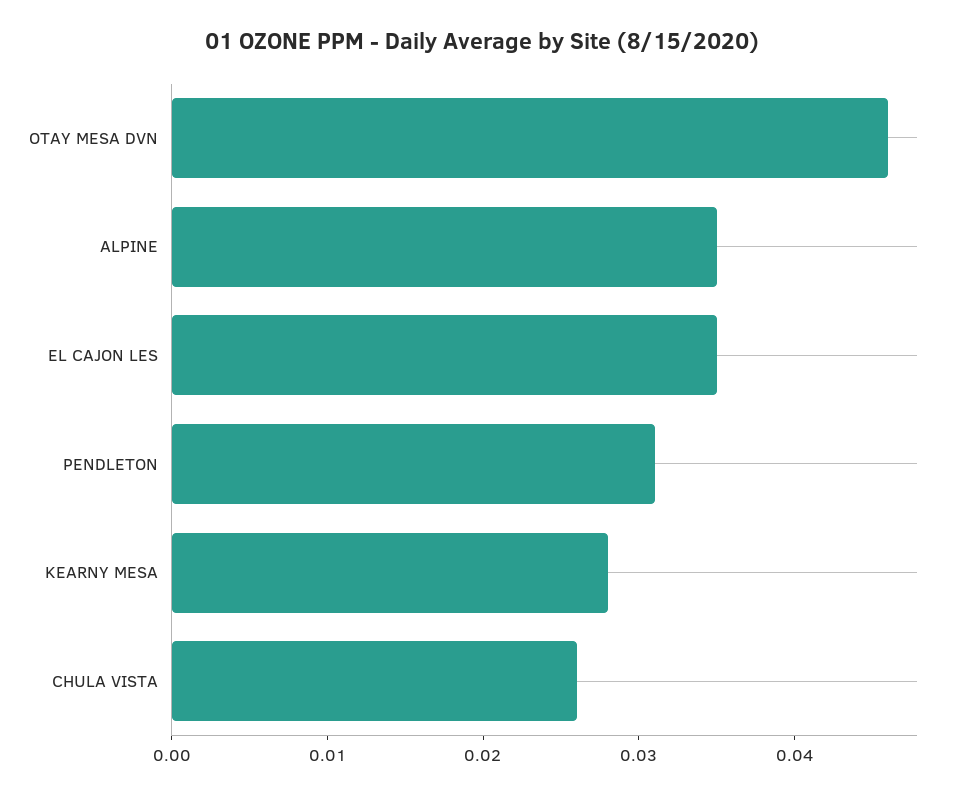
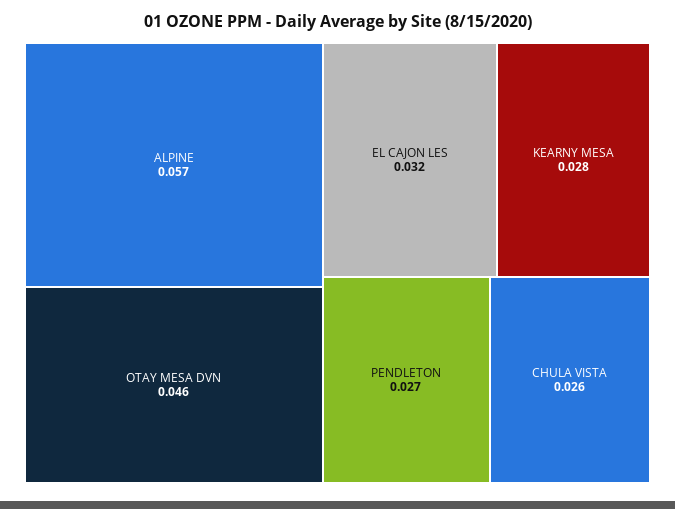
  {
    "OTAY MESA DVN": 0.046,
-   "ALPINE": 0.035,
+   "ALPINE": 0.057,
-   "EL CAJON LES": 0.035,
+   "EL CAJON LES": 0.032,
-   "PENDLETON": 0.031,
+   "PENDLETON": 0.027,
    "KEARNY MESA": 0.028,
    "CHULA VISTA": 0.026
  }

